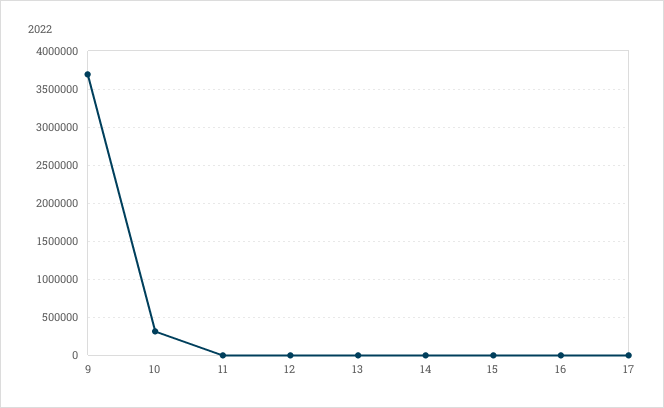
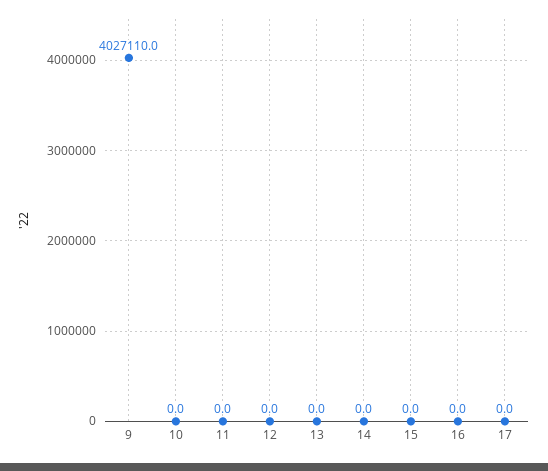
  {
-   "9": 3700000,
+   "9": 4027110,
-   "10": 300000,
+   "10": 0,
    "11": 0,
    "12": 0,
    "13": 0,
    "14": 0,
    "15": 0,
    "16": 0,
    "17": 0
  }

